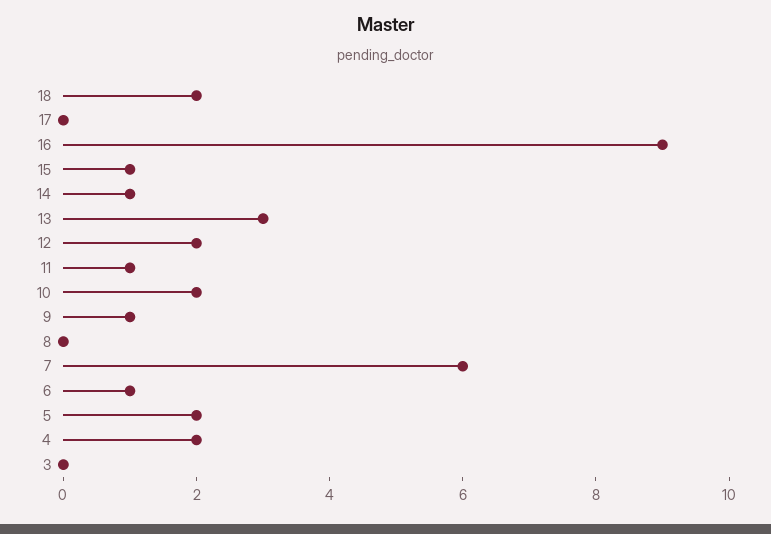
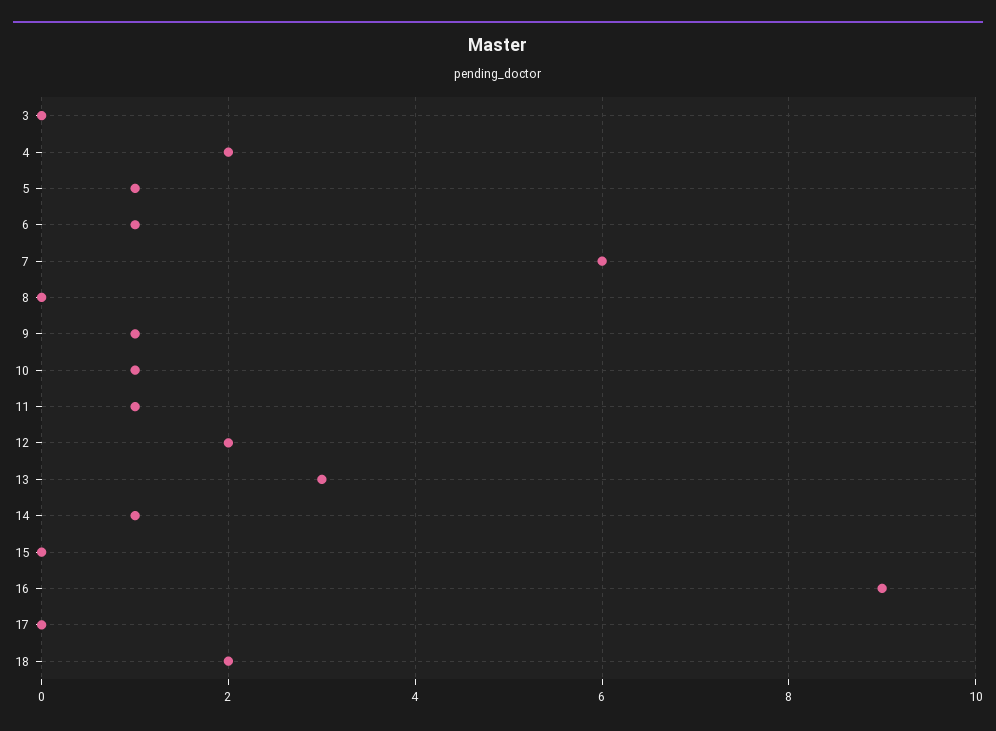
  {
    "18": 2,
    "17": 0,
    "16": 9,
-   "15": 1,
+   "15": 0,
    "14": 1,
    "13": 3,
    "12": 2,
    "11": 1,
-   "10": 2,
+   "10": 1,
    "9": 1,
    "8": 0,
    "7": 6,
    "6": 1,
-   "5": 2,
+   "5": 1,
    "4": 2,
    "3": 0
  }

